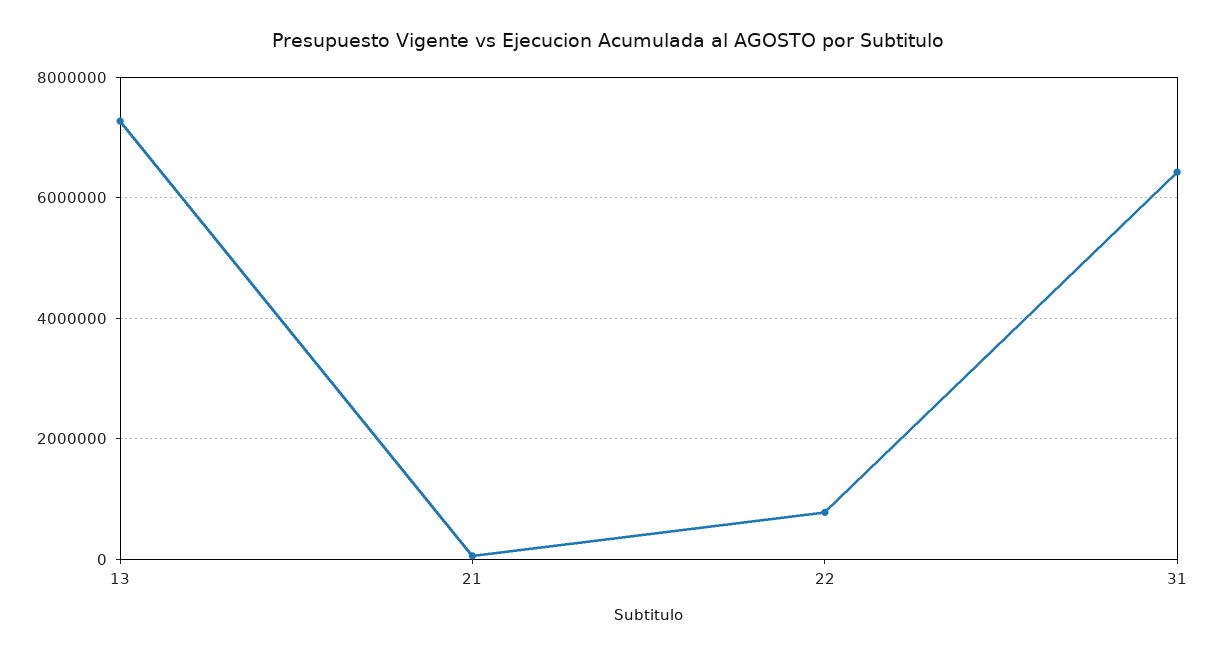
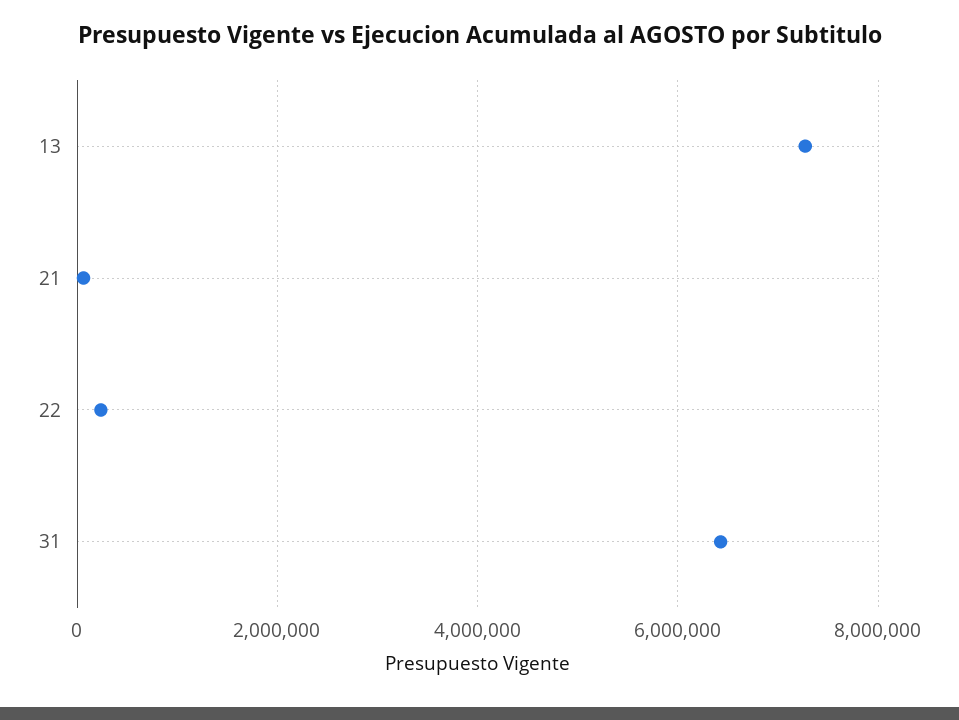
  {
    "13": 7200000,
    "21": 0,
-   "22": 800000,
+   "22": 200000,
    "31": 6400000
  }

